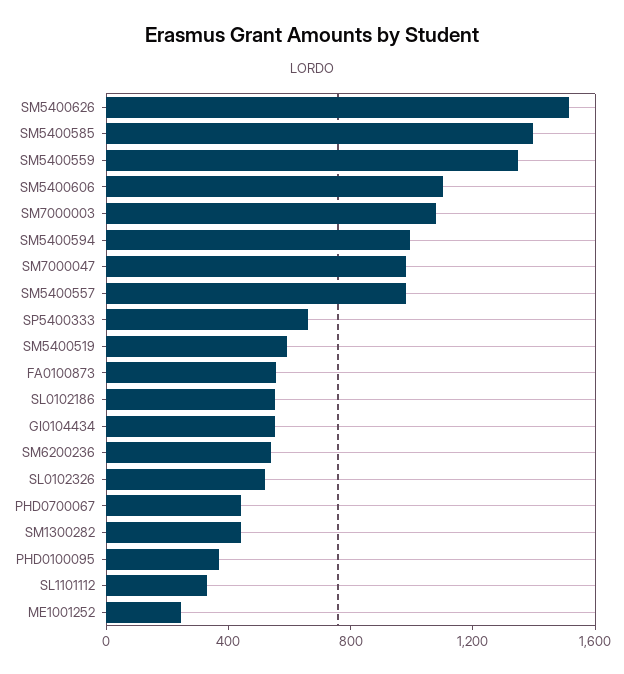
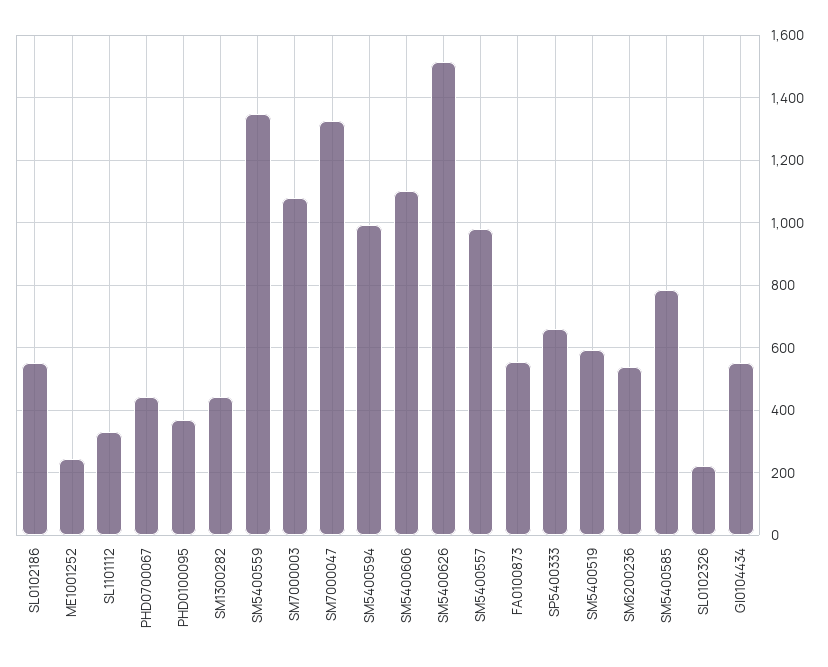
  {
    "SM5400626": 1520,
-   "SM5400585": 1400,
+   "SM5400585": 780,
    "SM5400559": 1340,
    "SM5400606": 1100,
    "SM7000003": 1080,
    "SM5400594": 1000,
-   "SM7000047": 1000,
+   "SM7000047": 1320,
    "SM5400557": 980,
    "SP5400333": 660,
    "SM5400519": 600,
    "FA0100873": 560,
    "SL0102186": 560,
    "GI0104434": 560,
    "SM6200236": 540,
-   "SL0102326": 500,
+   "SL0102326": 220,
    "PHD0700067": 440,
    "SM1300282": 440,
    "PHD0100095": 360,
    "SL1101112": 340,
    "ME1001252": 240
  }

